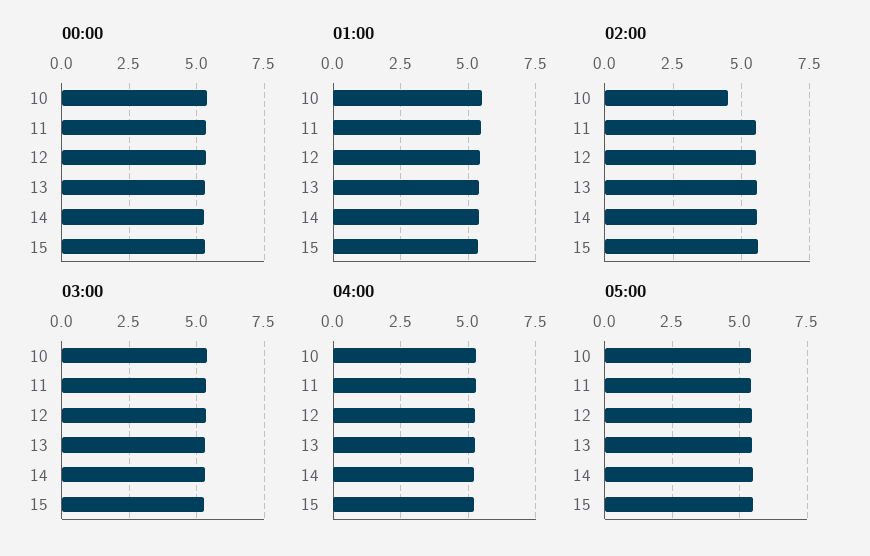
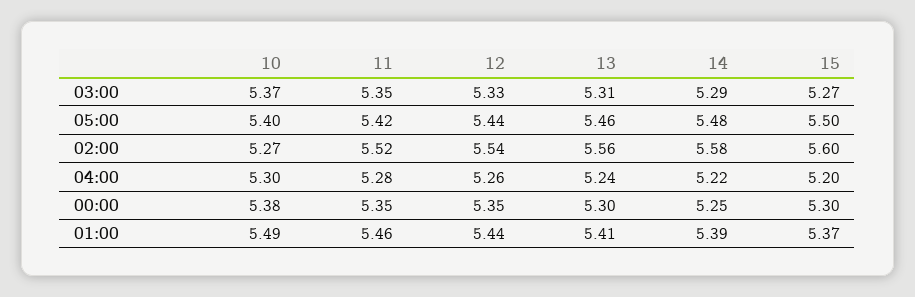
  {
    "00:00": {
      "10": 5.38,
      "11": 5.35,
      "12": 5.35,
      "13": 5.3,
      "14": 5.25,
      "15": 5.3
    },
    "01:00": {
      "10": 5.49,
      "11": 5.46,
      "12": 5.44,
      "13": 5.41,
      "14": 5.39,
      "15": 5.37
    },
    "02:00": {
-     "10": 4.5,
+     "10": 5.27,
      "11": 5.52,
      "12": 5.54,
      "13": 5.56,
      "14": 5.58,
      "15": 5.6
    },
    "03:00": {
      "10": 5.37,
      "11": 5.35,
      "12": 5.33,
      "13": 5.31,
      "14": 5.29,
      "15": 5.27
    },
    "04:00": {
      "10": 5.3,
      "11": 5.28,
      "12": 5.26,
      "13": 5.24,
      "14": 5.22,
      "15": 5.2
    },
    "05:00": {
      "10": 5.4,
      "11": 5.42,
      "12": 5.44,
      "13": 5.46,
      "14": 5.48,
      "15": 5.5
    }
  }

